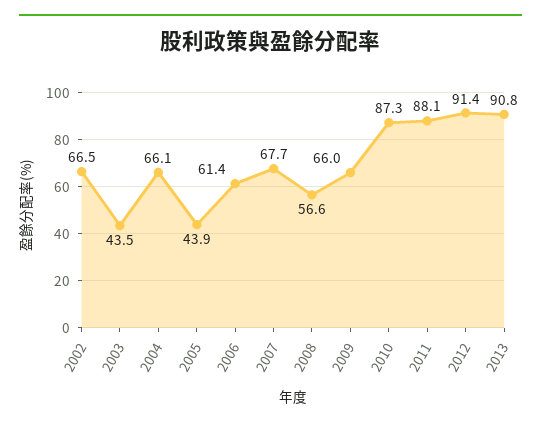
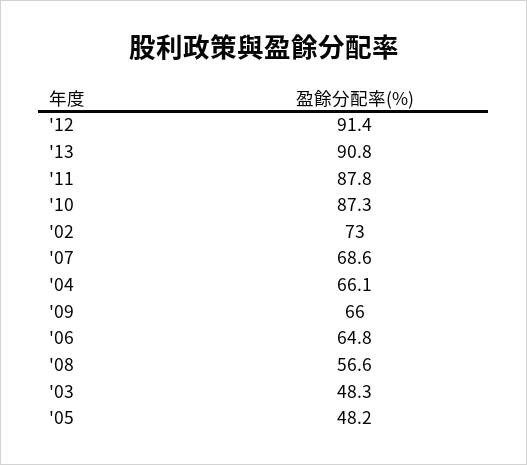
  {
-   "2002": 66.5,
+   "2002": 73,
-   "2003": 43.5,
+   "2003": 48.3,
    "2004": 66.1,
-   "2005": 43.9,
+   "2005": 48.2,
-   "2006": 61.4,
+   "2006": 64.8,
-   "2007": 67.7,
+   "2007": 68.6,
    "2008": 56.6,
    "2009": 66,
    "2010": 87.3,
-   "2011": 88.1,
+   "2011": 87.8,
    "2012": 91.4,
    "2013": 90.8
  }

